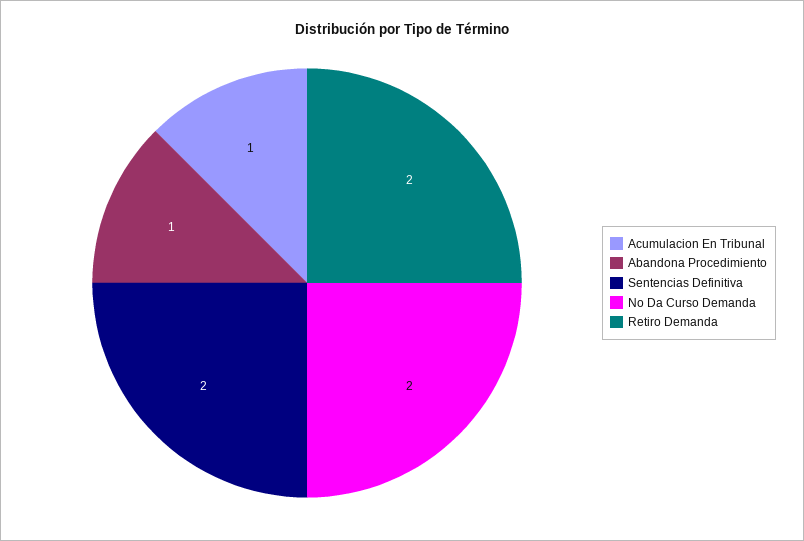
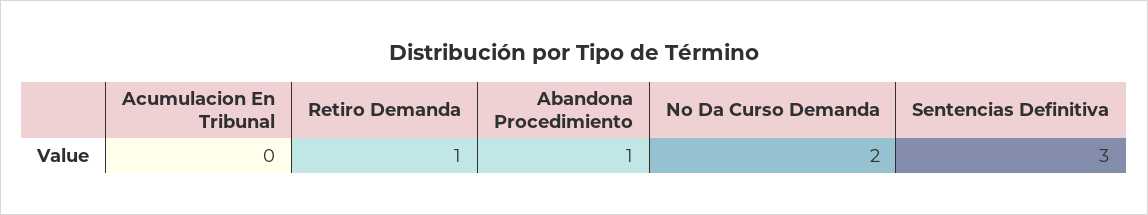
  {
-   "Acumulacion En Tribunal": 1,
+   "Acumulacion En Tribunal": 0,
    "Abandona Procedimiento": 1,
-   "Sentencias Definitiva": 2,
+   "Sentencias Definitiva": 3,
    "No Da Curso Demanda": 2,
-   "Retiro Demanda": 2
+   "Retiro Demanda": 1
  }

